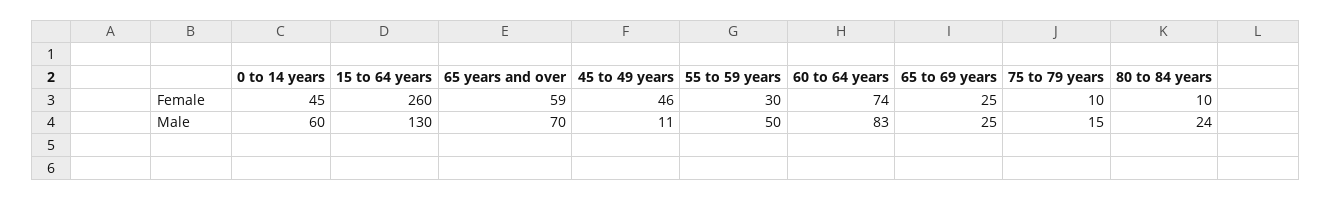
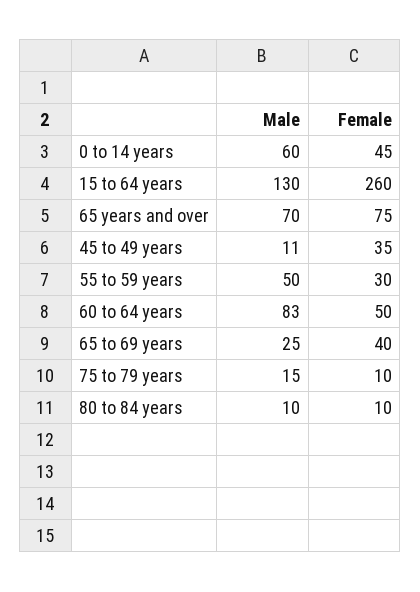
  {
    "0 to 14 years": {
      "Female": 45,
      "Male": 60
    },
    "15 to 64 years": {
      "Female": 260,
      "Male": 130
    },
    "65 years and over": {
-     "Female": 59,
+     "Female": 75,
      "Male": 70
    },
    "45 to 49 years": {
-     "Female": 46,
+     "Female": 35,
      "Male": 11
    },
    "55 to 59 years": {
      "Female": 30,
      "Male": 50
    },
    "60 to 64 years": {
-     "Female": 74,
+     "Female": 50,
      "Male": 83
    },
    "65 to 69 years": {
-     "Female": 25,
+     "Female": 40,
      "Male": 25
    },
    "75 to 79 years": {
      "Female": 10,
      "Male": 15
    },
    "80 to 84 years": {
      "Female": 10,
-     "Male": 24
+     "Male": 10
    }
  }

